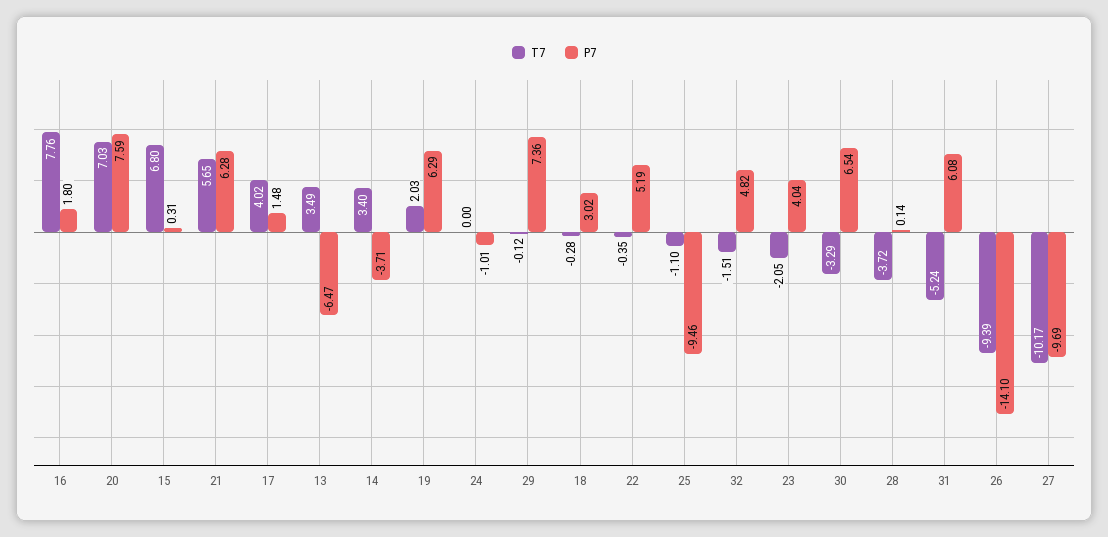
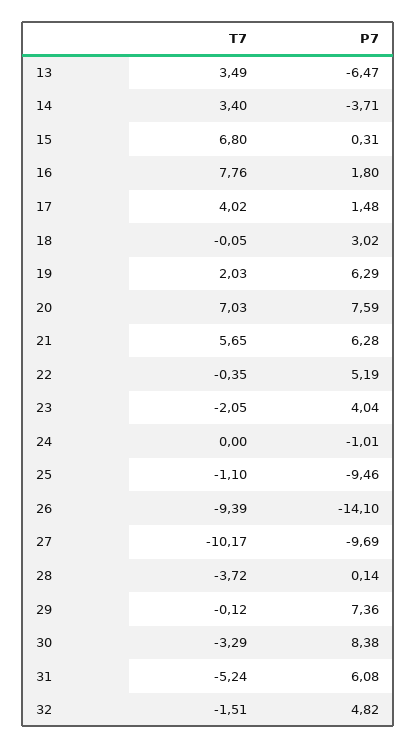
  {
    "T7": {
      "16": 7.76,
      "20": 7.03,
      "15": 6.8,
      "21": 5.65,
      "17": 4.02,
      "13": 3.49,
      "14": 3.4,
      "19": 2.03,
      "24": 0,
      "29": -0.12,
-     "18": -0.28,
+     "18": -0.05,
      "22": -0.35,
      "25": -1.1,
      "32": -1.51,
      "23": -2.05,
      "30": -3.29,
      "28": -3.72,
      "31": -5.24,
      "26": -9.39,
      "27": -10.17
    },
    "P7": {
      "16": 1.8,
      "20": 7.59,
      "15": 0.31,
      "21": 6.28,
      "17": 1.48,
      "13": -6.47,
      "14": -3.71,
      "19": 6.29,
      "24": -1.01,
      "29": 7.36,
      "18": 3.02,
      "22": 5.19,
      "25": -9.46,
      "32": 4.82,
      "23": 4.04,
-     "30": 6.54,
+     "30": 8.38,
      "28": 0.14,
      "31": 6.08,
      "26": -14.1,
      "27": -9.69
    }
  }

